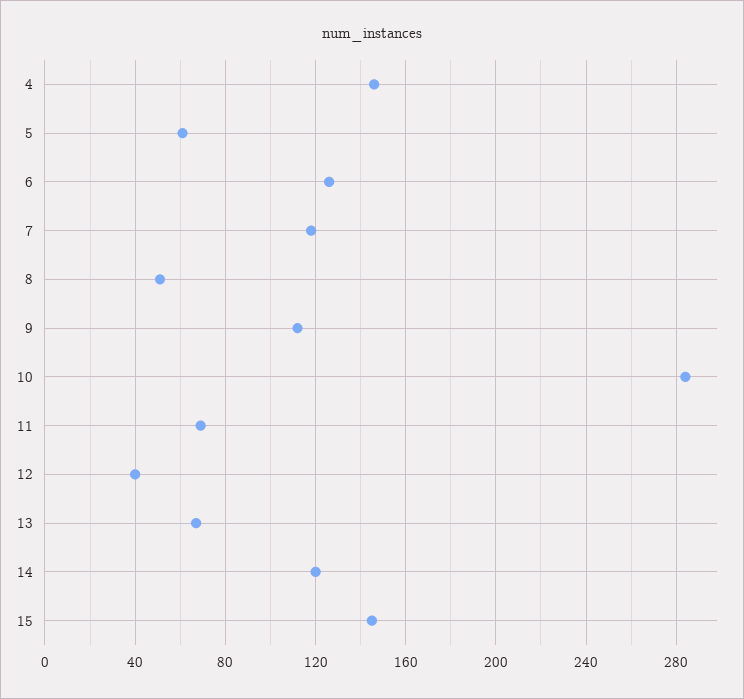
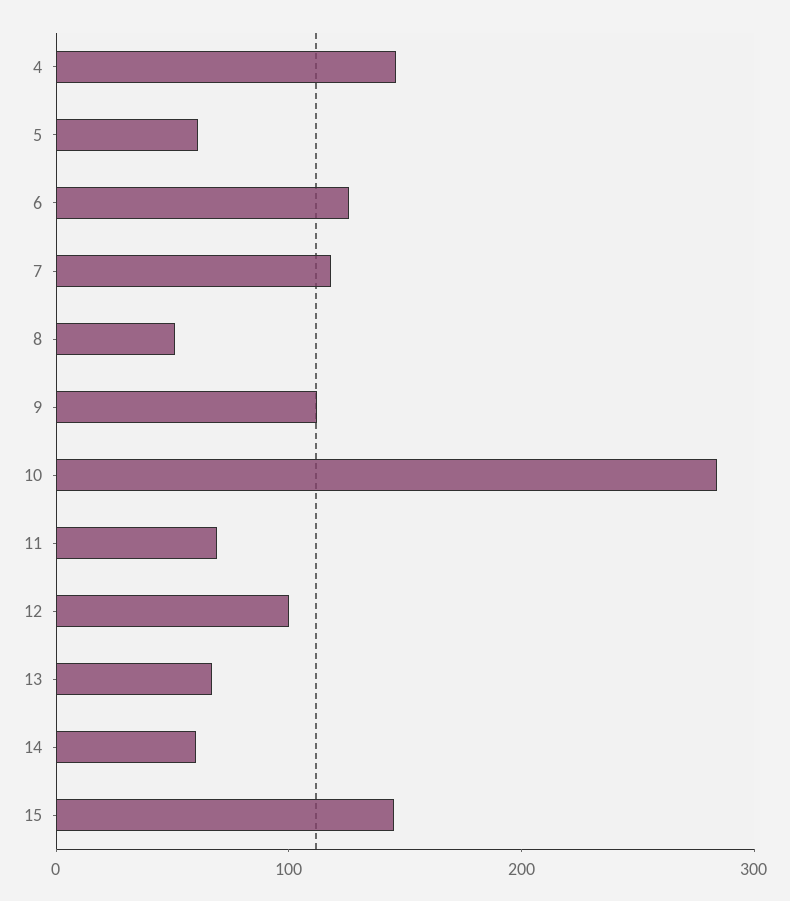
  {
    "4": 145,
    "5": 60,
    "6": 125,
    "7": 120,
    "8": 50,
    "9": 110,
    "10": 285,
    "11": 70,
-   "12": 40,
+   "12": 100,
    "13": 65,
-   "14": 120,
+   "14": 60,
    "15": 145
  }

